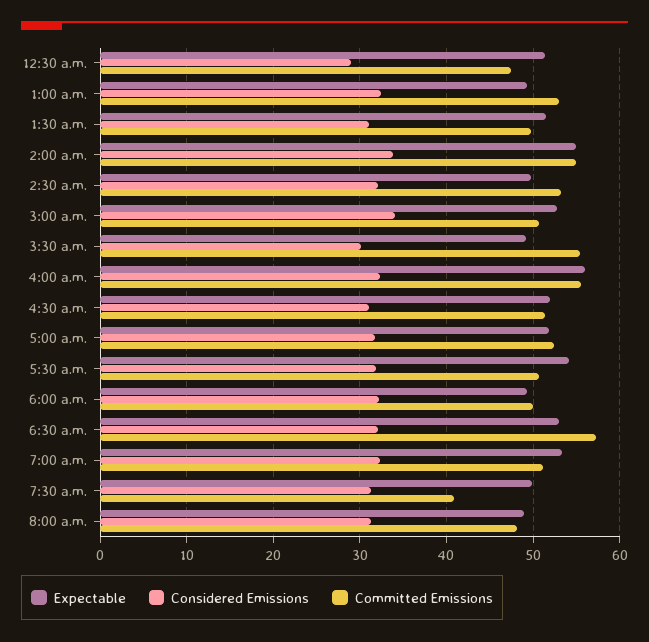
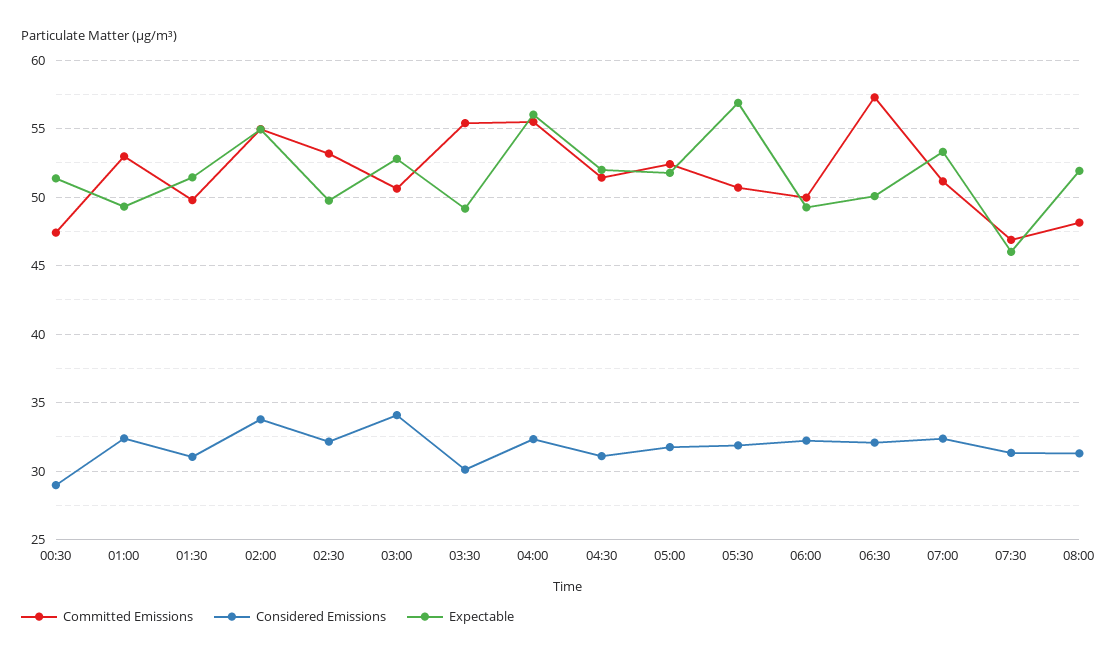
  {
    "Expectable": {
      "12:30 a.m.": 51.5,
      "1:00 a.m.": 49.5,
      "1:30 a.m.": 51.5,
      "2:00 a.m.": 55,
      "2:30 a.m.": 50,
      "3:00 a.m.": 53,
      "3:30 a.m.": 49,
      "4:00 a.m.": 56,
      "4:30 a.m.": 52,
      "5:00 a.m.": 52,
-     "5:30 a.m.": 54,
+     "5:30 a.m.": 57,
      "6:00 a.m.": 49.5,
-     "6:30 a.m.": 53,
+     "6:30 a.m.": 50,
      "7:00 a.m.": 53.5,
-     "7:30 a.m.": 50,
+     "7:30 a.m.": 46,
-     "8:00 a.m.": 49
+     "8:00 a.m.": 52
    },
    "Considered Emissions": {
      "12:30 a.m.": 29,
      "1:00 a.m.": 32.5,
      "1:30 a.m.": 31,
      "2:00 a.m.": 34,
      "2:30 a.m.": 32,
      "3:00 a.m.": 34,
      "3:30 a.m.": 30,
      "4:00 a.m.": 32.5,
      "4:30 a.m.": 31,
      "5:00 a.m.": 32,
      "5:30 a.m.": 32,
      "6:00 a.m.": 32,
      "6:30 a.m.": 32,
      "7:00 a.m.": 32.5,
      "7:30 a.m.": 31.5,
      "8:00 a.m.": 31.5
    },
    "Committed Emissions": {
      "12:30 a.m.": 47.5,
      "1:00 a.m.": 53,
      "1:30 a.m.": 50,
      "2:00 a.m.": 55,
      "2:30 a.m.": 53,
      "3:00 a.m.": 50.5,
      "3:30 a.m.": 55.5,
      "4:00 a.m.": 55.5,
      "4:30 a.m.": 51.5,
      "5:00 a.m.": 52.5,
      "5:30 a.m.": 50.5,
      "6:00 a.m.": 50,
      "6:30 a.m.": 57.5,
      "7:00 a.m.": 51,
-     "7:30 a.m.": 41,
+     "7:30 a.m.": 47,
      "8:00 a.m.": 48
    }
  }

